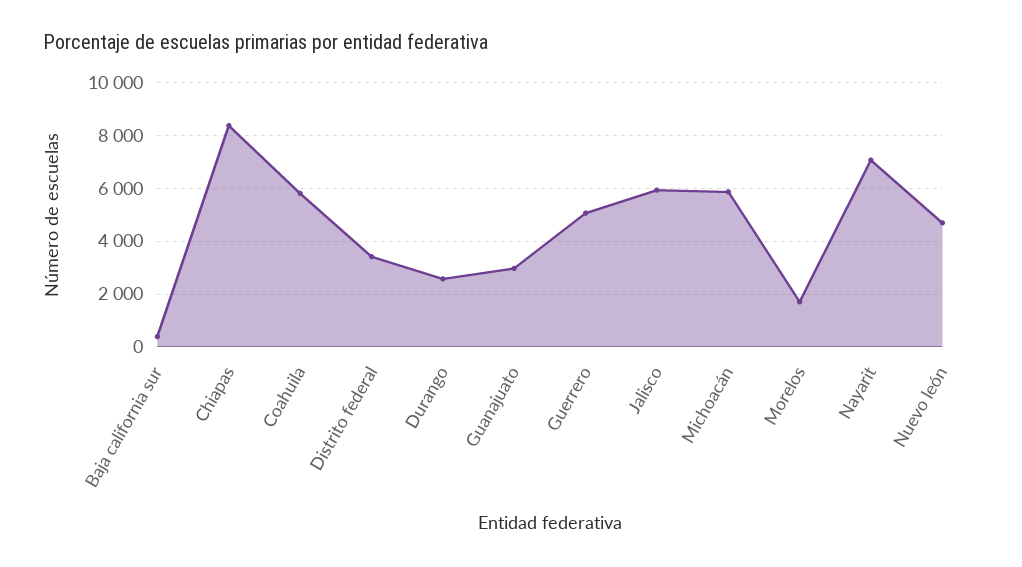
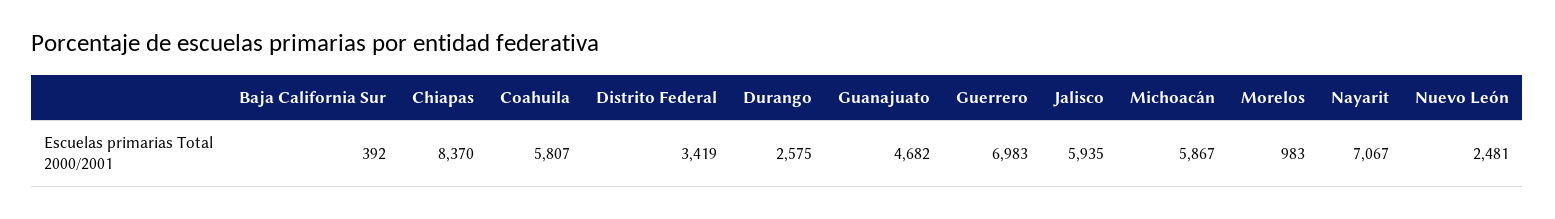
  {
    "Baja california sur": 392,
    "Chiapas": 8370,
    "Coahuila": 5807,
    "Distrito federal": 3419,
    "Durango": 2575,
-   "Guanajuato": 3000,
+   "Guanajuato": 4682,
-   "Guerrero": 5000,
+   "Guerrero": 6983,
    "Jalisco": 5935,
    "Michoacán": 5867,
-   "Morelos": 1750,
+   "Morelos": 983,
    "Nayarit": 7067,
-   "Nuevo león": 4750
+   "Nuevo león": 2481
  }

